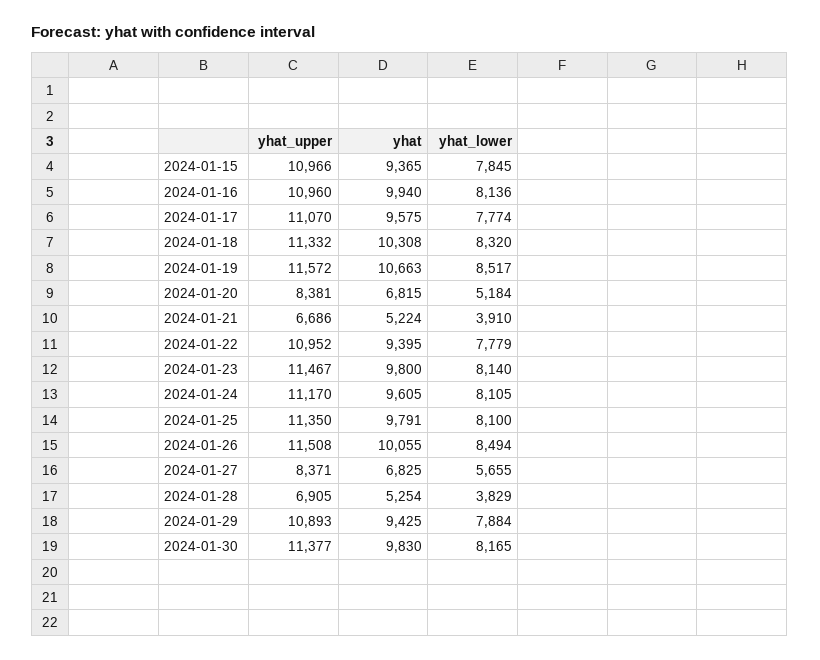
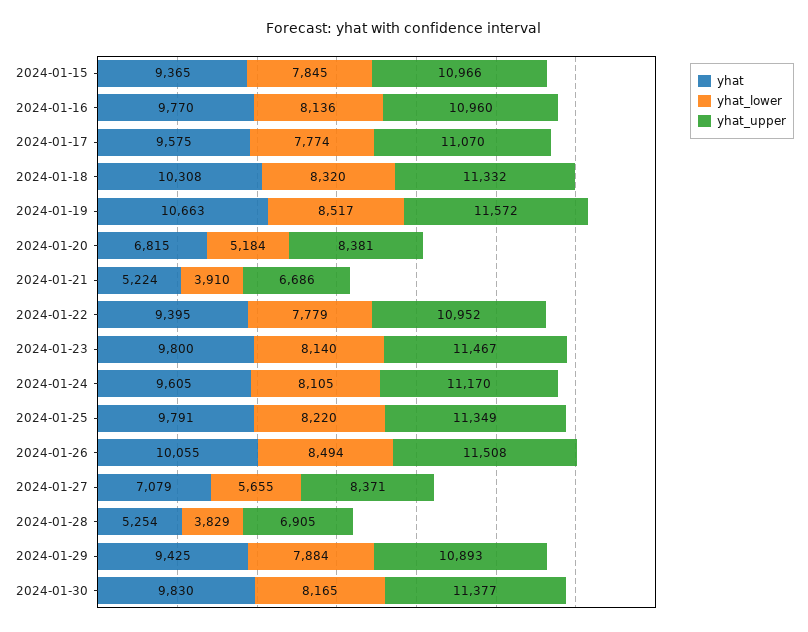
  {
    "yhat_upper": {
      "2024-01-15": 10966,
      "2024-01-16": 10960,
      "2024-01-17": 11070,
      "2024-01-18": 11332,
      "2024-01-19": 11572,
      "2024-01-20": 8381,
      "2024-01-21": 6686,
      "2024-01-22": 10952,
      "2024-01-23": 11467,
      "2024-01-24": 11170,
-     "2024-01-25": 11350,
+     "2024-01-25": 11349,
      "2024-01-26": 11508,
      "2024-01-27": 8371,
      "2024-01-28": 6905,
      "2024-01-29": 10893,
      "2024-01-30": 11377
    },
    "yhat": {
      "2024-01-15": 9365,
-     "2024-01-16": 9940,
+     "2024-01-16": 9770,
      "2024-01-17": 9575,
      "2024-01-18": 10308,
      "2024-01-19": 10663,
      "2024-01-20": 6815,
      "2024-01-21": 5224,
      "2024-01-22": 9395,
      "2024-01-23": 9800,
      "2024-01-24": 9605,
      "2024-01-25": 9791,
      "2024-01-26": 10055,
-     "2024-01-27": 6825,
+     "2024-01-27": 7079,
      "2024-01-28": 5254,
      "2024-01-29": 9425,
      "2024-01-30": 9830
    },
    "yhat_lower": {
      "2024-01-15": 7845,
      "2024-01-16": 8136,
      "2024-01-17": 7774,
      "2024-01-18": 8320,
      "2024-01-19": 8517,
      "2024-01-20": 5184,
      "2024-01-21": 3910,
      "2024-01-22": 7779,
      "2024-01-23": 8140,
      "2024-01-24": 8105,
-     "2024-01-25": 8100,
+     "2024-01-25": 8220,
      "2024-01-26": 8494,
      "2024-01-27": 5655,
      "2024-01-28": 3829,
      "2024-01-29": 7884,
      "2024-01-30": 8165
    }
  }

